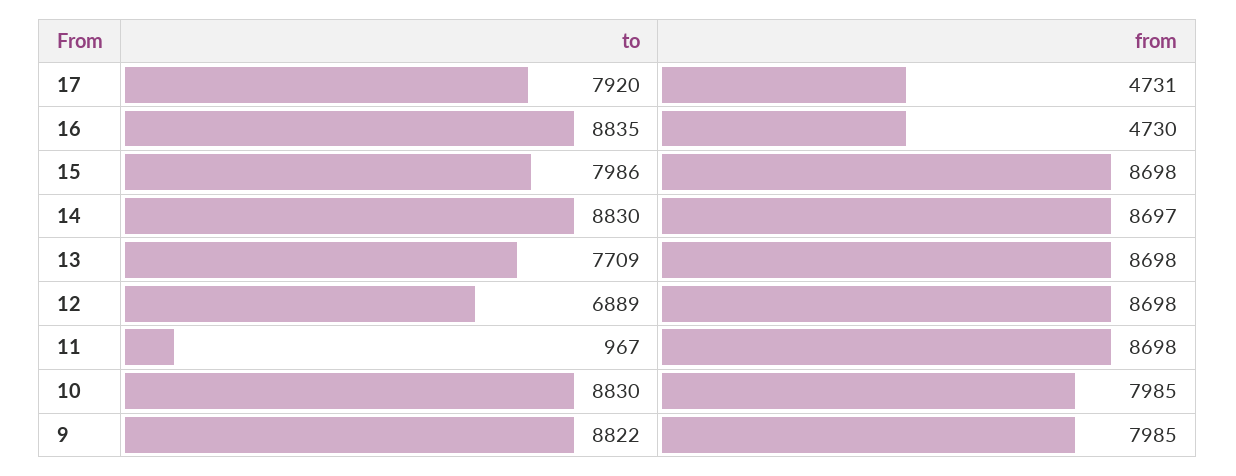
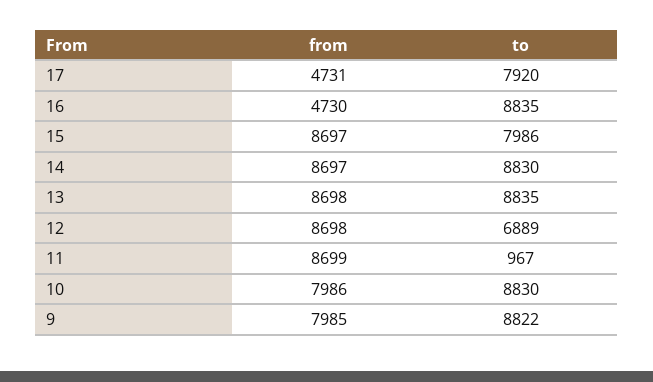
  {
    "to": {
      "17": 7920,
      "16": 8835,
      "15": 7986,
      "14": 8830,
-     "13": 7709,
+     "13": 8835,
      "12": 6889,
      "11": 967,
      "10": 8830,
      "9": 8822
    },
    "from": {
      "17": 4731,
      "16": 4730,
-     "15": 8698,
+     "15": 8697,
      "14": 8697,
      "13": 8698,
      "12": 8698,
-     "11": 8698,
+     "11": 8699,
-     "10": 7985,
+     "10": 7986,
      "9": 7985
    }
  }

